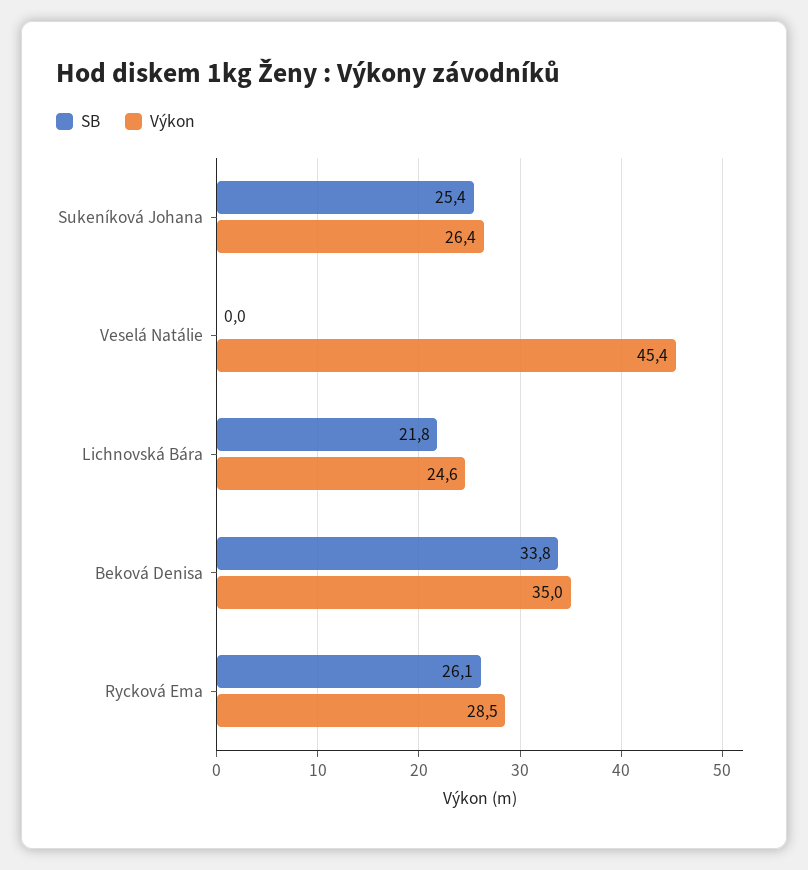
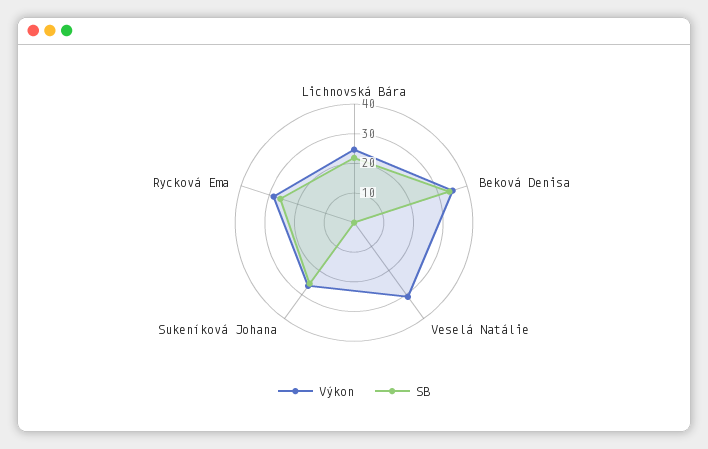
  {
    "SB": {
      "Sukeníková Johana": 25.4,
      "Veselá Natálie": 0,
      "Lichnovská Bára": 21.8,
      "Beková Denisa": 33.8,
      "Rycková Ema": 26.1
    },
    "Výkon": {
      "Sukeníková Johana": 26.4,
-     "Veselá Natálie": 45.4,
+     "Veselá Natálie": 30,
      "Lichnovská Bára": 24.6,
      "Beková Denisa": 35,
      "Rycková Ema": 28.5
    }
  }

